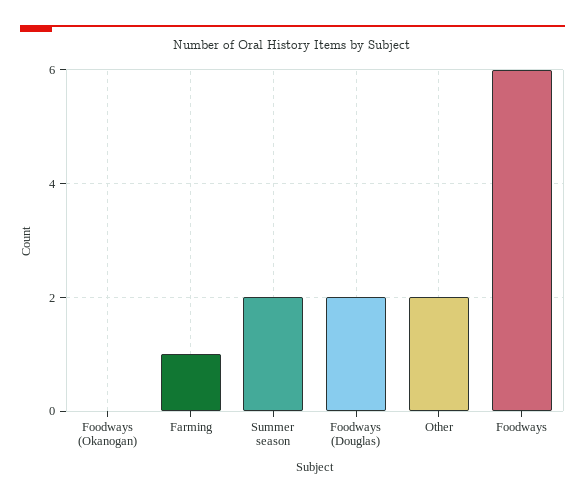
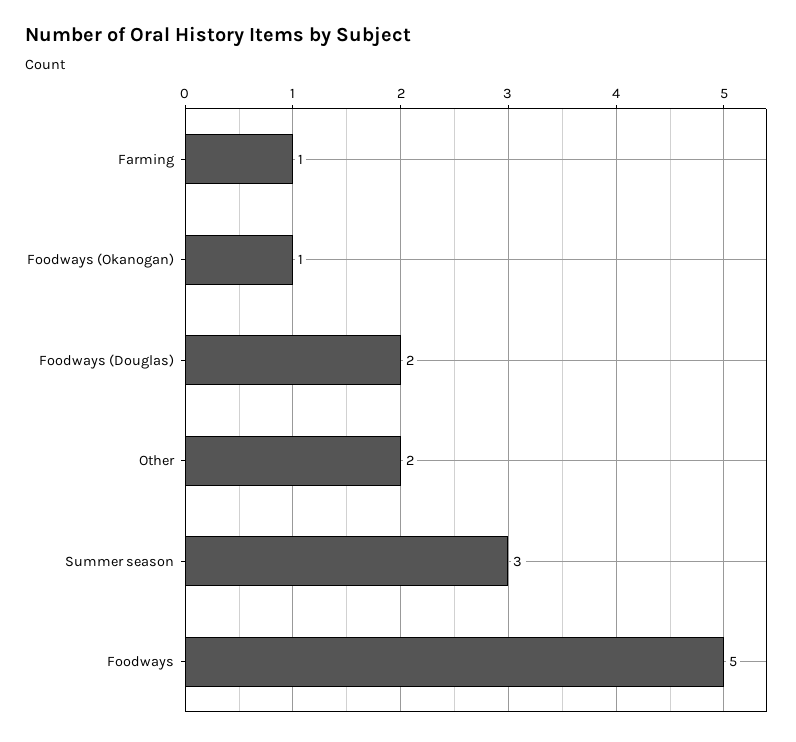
  {
-   "Foodways (Okanogan)": 0,
+   "Foodways (Okanogan)": 1,
    "Farming": 1,
-   "Summer season": 2,
+   "Summer season": 3,
    "Foodways (Douglas)": 2,
    "Other": 2,
-   "Foodways": 6
+   "Foodways": 5
  }

